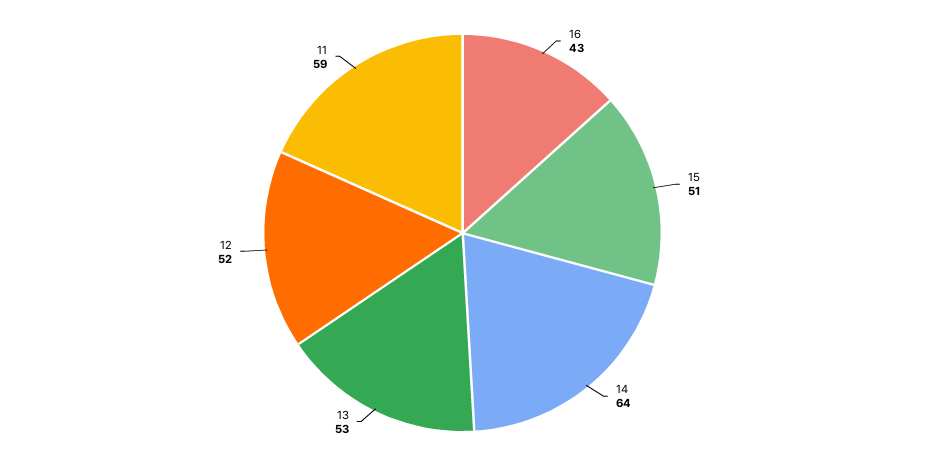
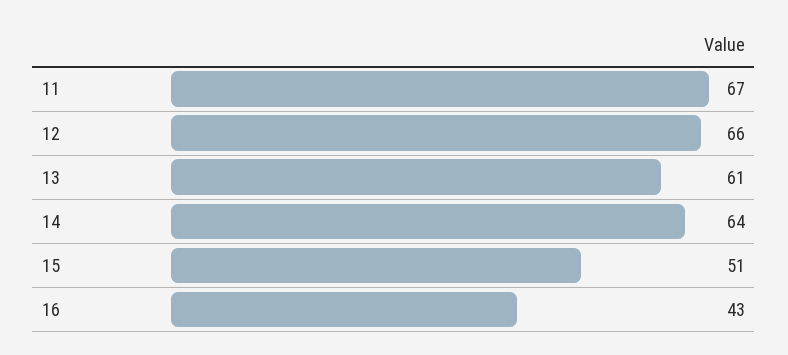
  {
    "16": 43,
    "15": 51,
    "14": 64,
-   "13": 53,
+   "13": 61,
-   "12": 52,
+   "12": 66,
-   "11": 59
+   "11": 67
  }

